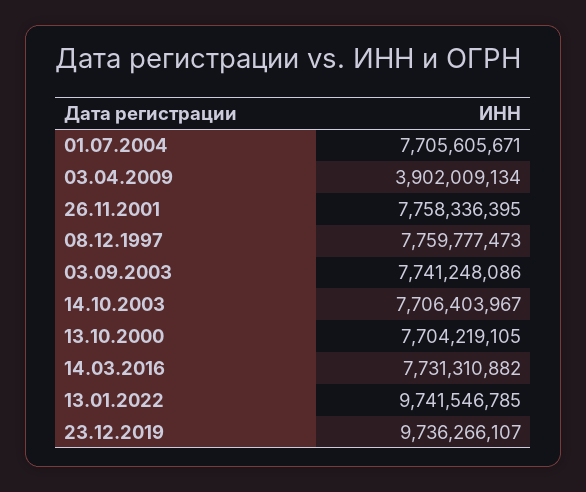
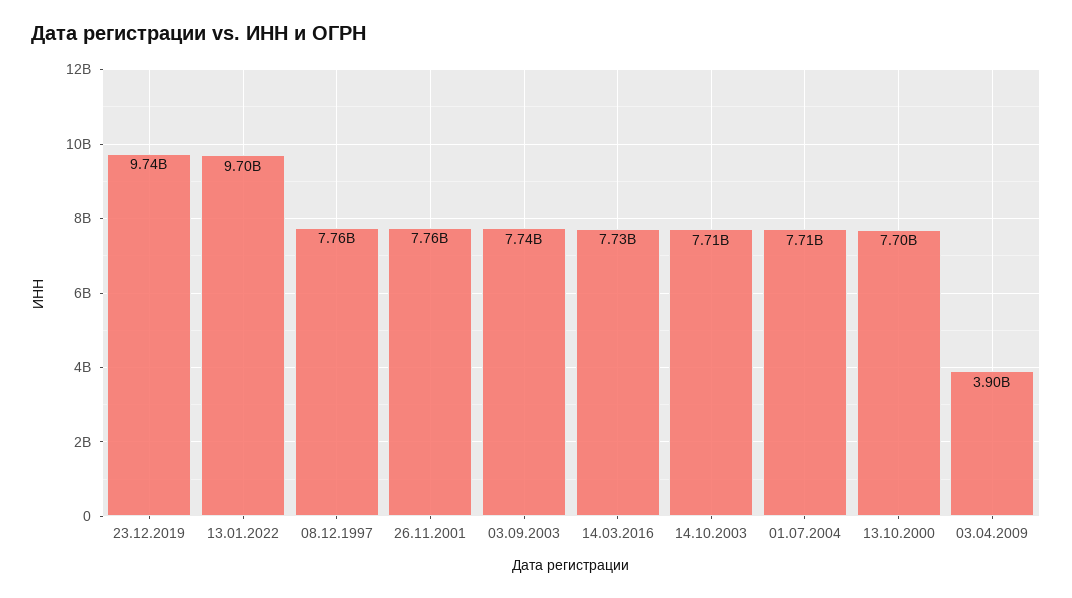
  {
    "01.07.2004": 7705605671,
    "03.04.2009": 3902009134,
    "26.11.2001": 7758336395,
    "08.12.1997": 7759777473,
    "03.09.2003": 7741248086,
    "14.10.2003": 7706403967,
    "13.10.2000": 7704219105,
    "14.03.2016": 7731310882,
-   "13.01.2022": 9741546785,
+   "13.01.2022": 9700000000,
    "23.12.2019": 9736266107
  }

